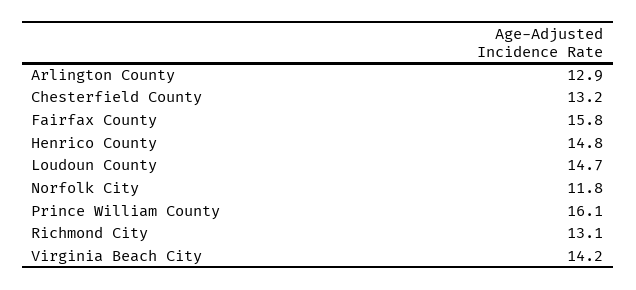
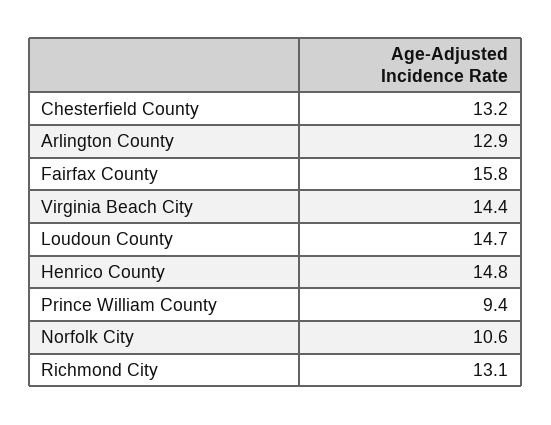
  {
    "Arlington County": 12.9,
    "Chesterfield County": 13.2,
    "Fairfax County": 15.8,
    "Henrico County": 14.8,
    "Loudoun County": 14.7,
-   "Norfolk City": 11.8,
+   "Norfolk City": 10.6,
-   "Prince William County": 16.1,
+   "Prince William County": 9.4,
    "Richmond City": 13.1,
-   "Virginia Beach City": 14.2
+   "Virginia Beach City": 14.4
  }

